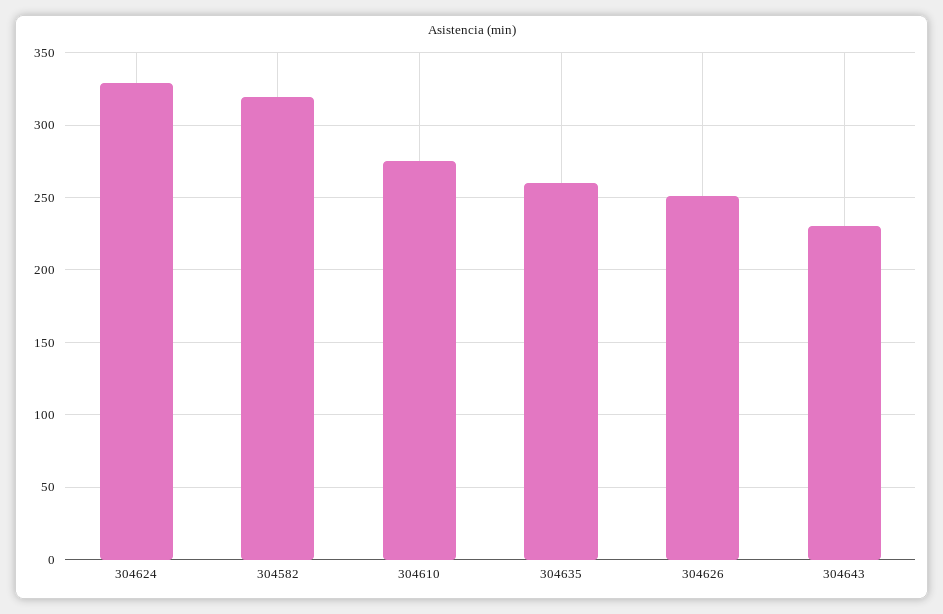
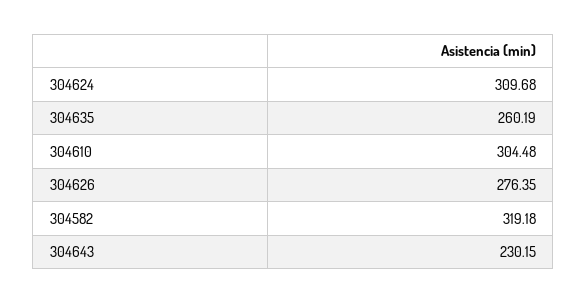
  {
-   "304624": 330,
+   "304624": 309.68,
    "304582": 319.18,
-   "304610": 275,
+   "304610": 304.48,
    "304635": 260.19,
-   "304626": 250,
+   "304626": 276.35,
    "304643": 230.15
  }

